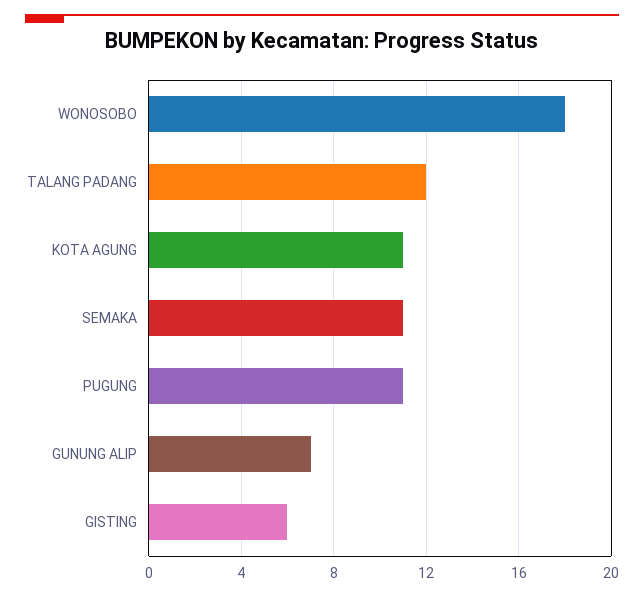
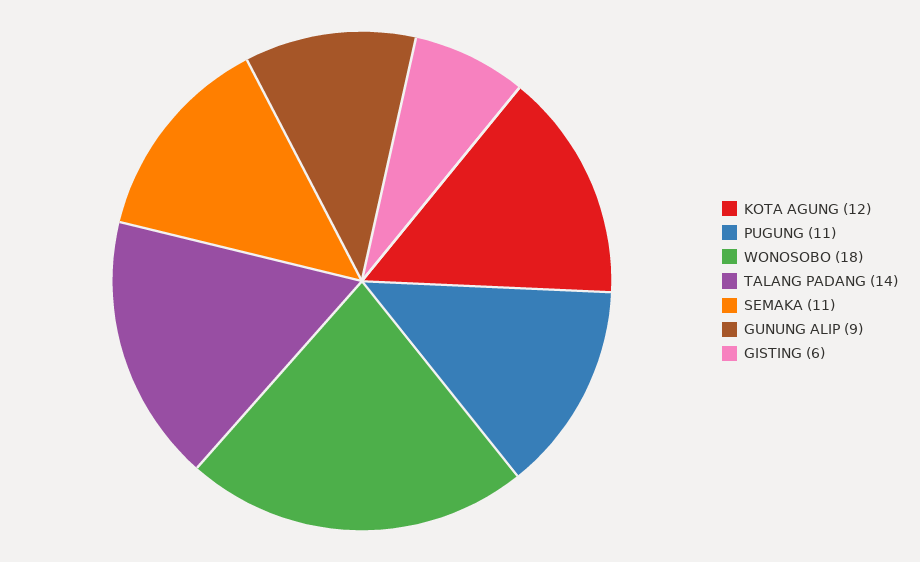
  {
    "WONOSOBO": 18,
-   "TALANG PADANG": 12,
+   "TALANG PADANG": 14,
-   "KOTA AGUNG": 11,
+   "KOTA AGUNG": 12,
    "SEMAKA": 11,
    "PUGUNG": 11,
-   "GUNUNG ALIP": 7,
+   "GUNUNG ALIP": 9,
    "GISTING": 6
  }

